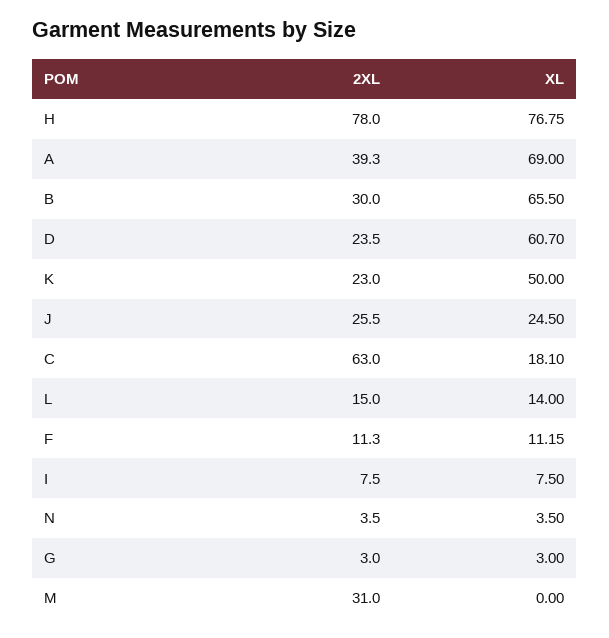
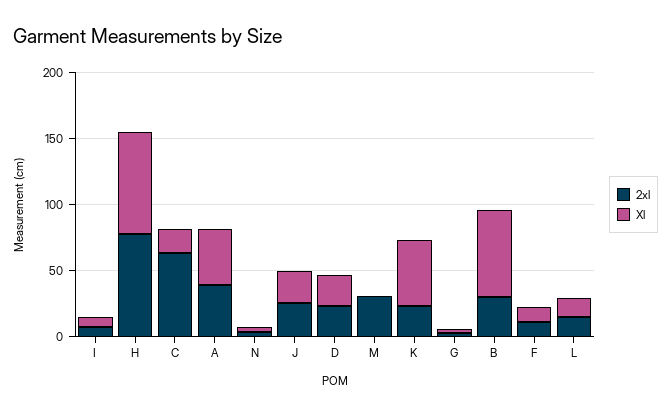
  {
    "2XL": {
      "H": 78,
      "A": 39.3,
      "B": 30,
      "D": 23.5,
      "K": 23,
      "J": 25.5,
      "C": 63,
      "L": 15,
      "F": 11.3,
      "I": 7.5,
      "N": 3.5,
      "G": 3,
      "M": 31
    },
    "XL": {
      "H": 76.75,
-     "A": 69,
+     "A": 40,
      "B": 65.5,
-     "D": 60.7,
+     "D": 20,
      "K": 50,
      "J": 24.5,
      "C": 18.1,
      "L": 14,
      "F": 11.15,
      "I": 7.5,
      "N": 3.5,
      "G": 3,
      "M": 0
    }
  }

